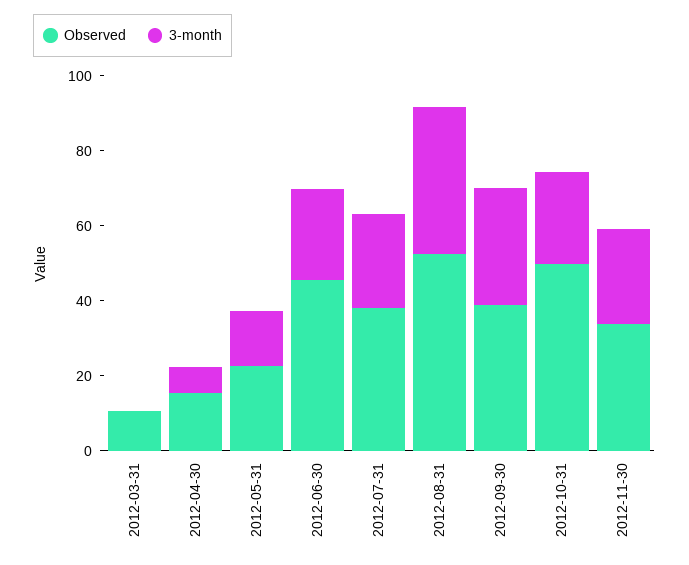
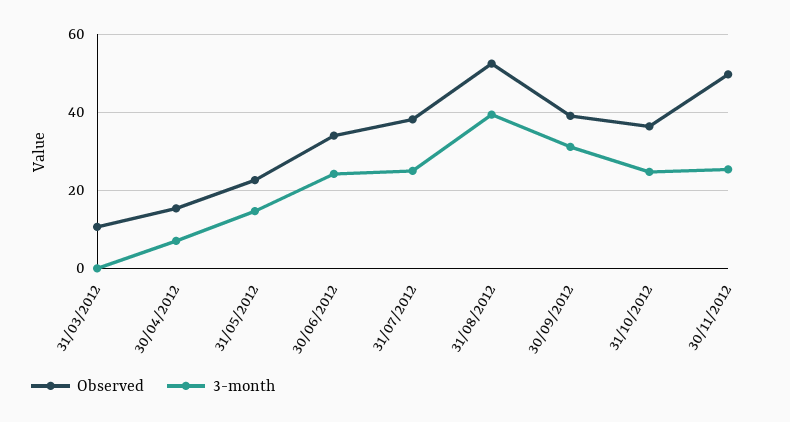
  {
    "Observed": {
      "2012-03-31": 10,
      "2012-04-30": 16,
      "2012-05-31": 22,
-     "2012-06-30": 45,
+     "2012-06-30": 34,
      "2012-07-31": 38,
      "2012-08-31": 52,
      "2012-09-30": 40,
-     "2012-10-31": 50,
+     "2012-10-31": 36,
-     "2012-11-30": 35
+     "2012-11-30": 50
    },
    "3-month": {
      "2012-03-31": 0,
      "2012-04-30": 8,
      "2012-05-31": 14,
      "2012-06-30": 24,
      "2012-07-31": 24,
      "2012-08-31": 40,
      "2012-09-30": 32,
      "2012-10-31": 24,
      "2012-11-30": 26
    }
  }

